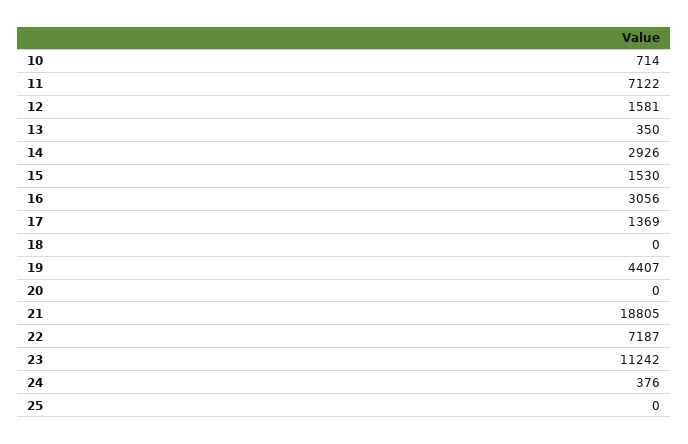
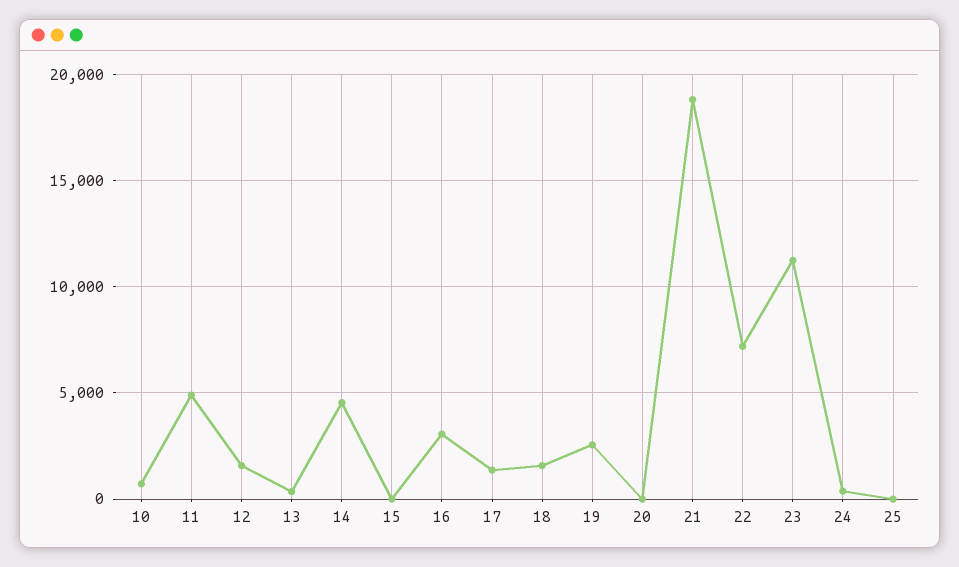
  {
    "10": 714,
-   "11": 7122,
+   "11": 5000,
    "12": 1581,
    "13": 350,
-   "14": 2926,
+   "14": 4500,
-   "15": 1530,
+   "15": 0,
    "16": 3056,
    "17": 1369,
-   "18": 0,
+   "18": 1500,
-   "19": 4407,
+   "19": 2500,
    "20": 0,
    "21": 18805,
    "22": 7187,
    "23": 11242,
    "24": 376,
    "25": 0
  }

